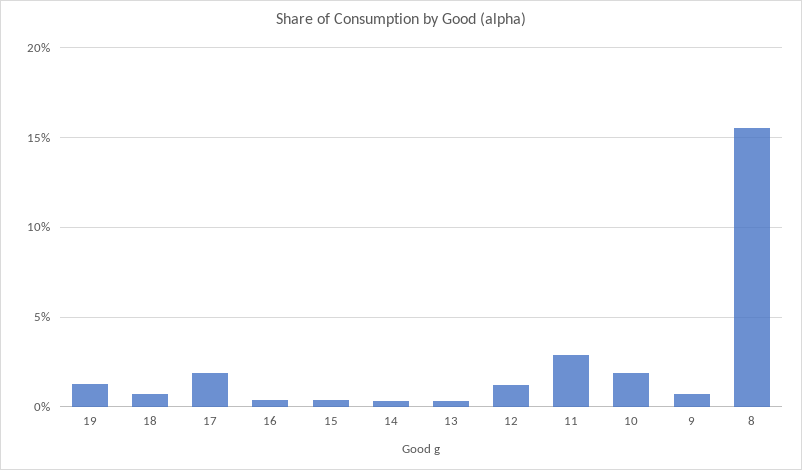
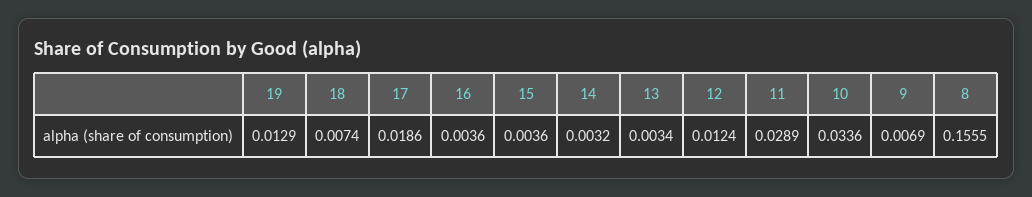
  {
    "19": 0.0129,
    "18": 0.0074,
    "17": 0.0186,
    "16": 0.0036,
    "15": 0.0036,
    "14": 0.0032,
    "13": 0.0034,
    "12": 0.0124,
    "11": 0.0289,
-   "10": 0.02,
+   "10": 0.0336,
    "9": 0.0069,
    "8": 0.1555
  }

